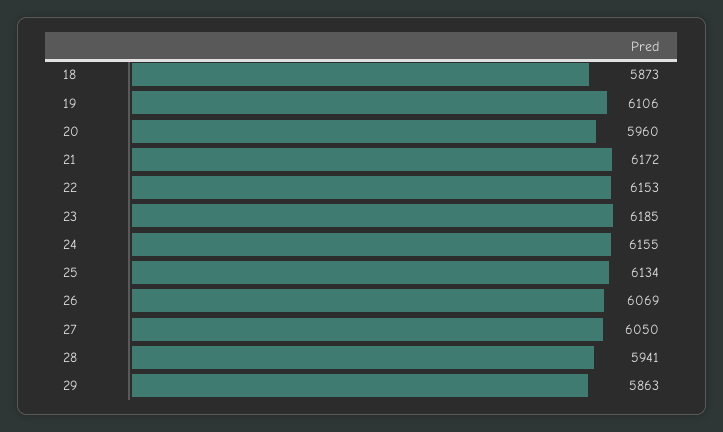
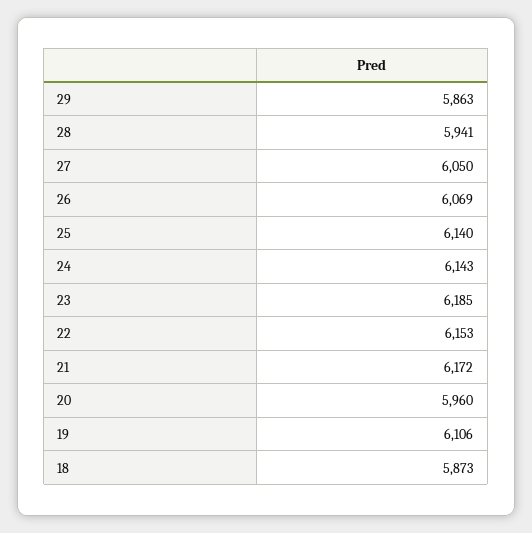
  {
    "18": 5873,
    "19": 6106,
    "20": 5960,
    "21": 6172,
    "22": 6153,
    "23": 6185,
-   "24": 6155,
+   "24": 6143,
-   "25": 6134,
+   "25": 6140,
    "26": 6069,
    "27": 6050,
    "28": 5941,
    "29": 5863
  }

